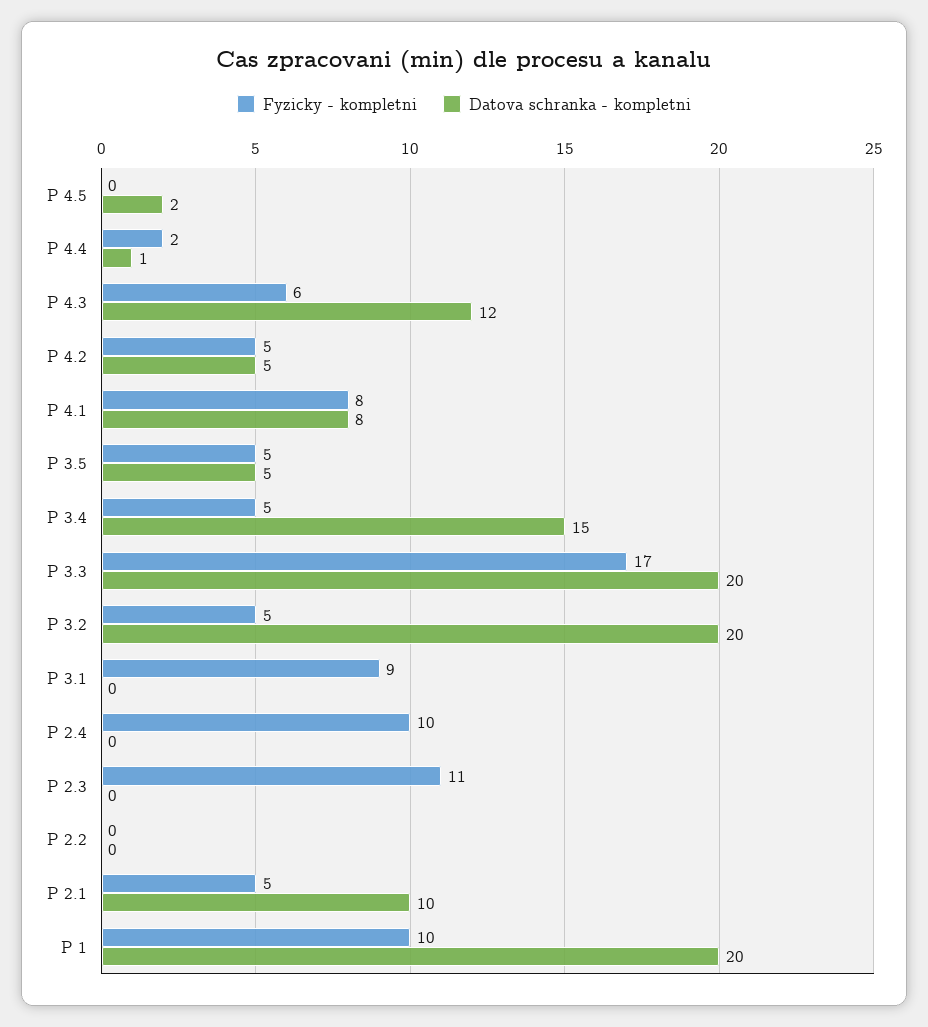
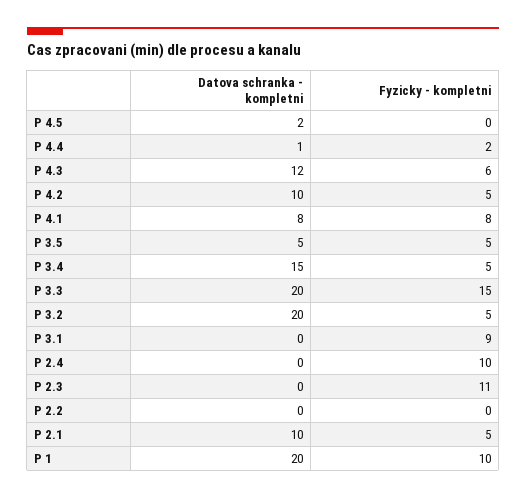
  {
    "Fyzicky - kompletni": {
      "P 4.5": 0,
      "P 4.4": 2,
      "P 4.3": 6,
      "P 4.2": 5,
      "P 4.1": 8,
      "P 3.5": 5,
      "P 3.4": 5,
-     "P 3.3": 17,
+     "P 3.3": 15,
      "P 3.2": 5,
      "P 3.1": 9,
      "P 2.4": 10,
      "P 2.3": 11,
      "P 2.2": 0,
      "P 2.1": 5,
      "P 1": 10
    },
    "Datova schranka - kompletni": {
      "P 4.5": 2,
      "P 4.4": 1,
      "P 4.3": 12,
-     "P 4.2": 5,
+     "P 4.2": 10,
      "P 4.1": 8,
      "P 3.5": 5,
      "P 3.4": 15,
      "P 3.3": 20,
      "P 3.2": 20,
      "P 3.1": 0,
      "P 2.4": 0,
      "P 2.3": 0,
      "P 2.2": 0,
      "P 2.1": 10,
      "P 1": 20
    }
  }

